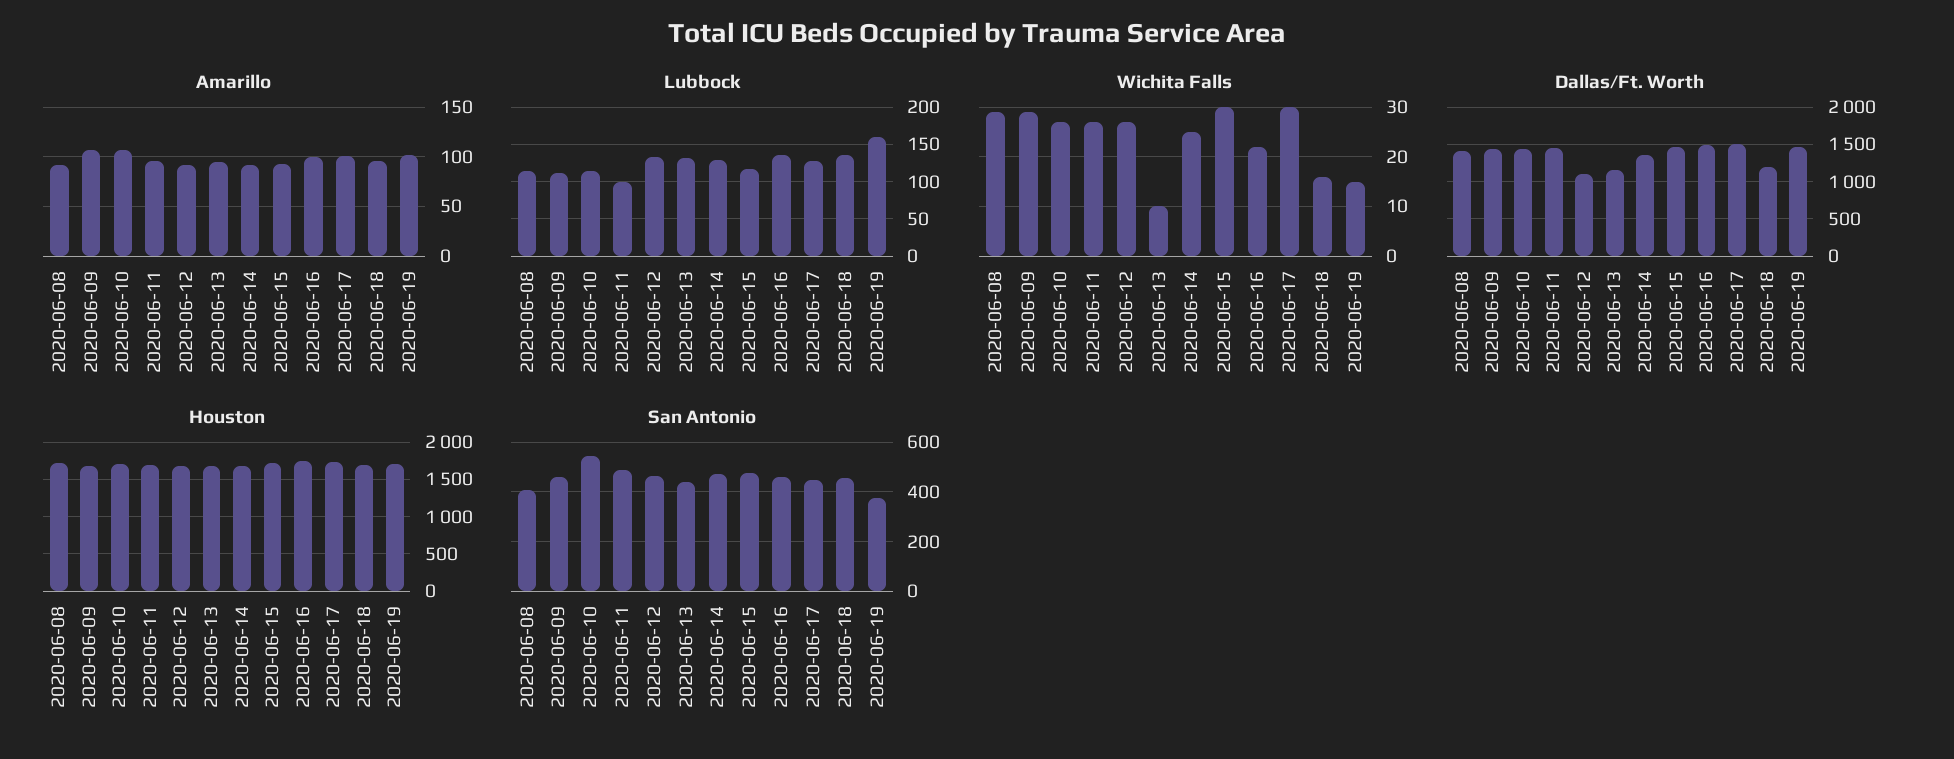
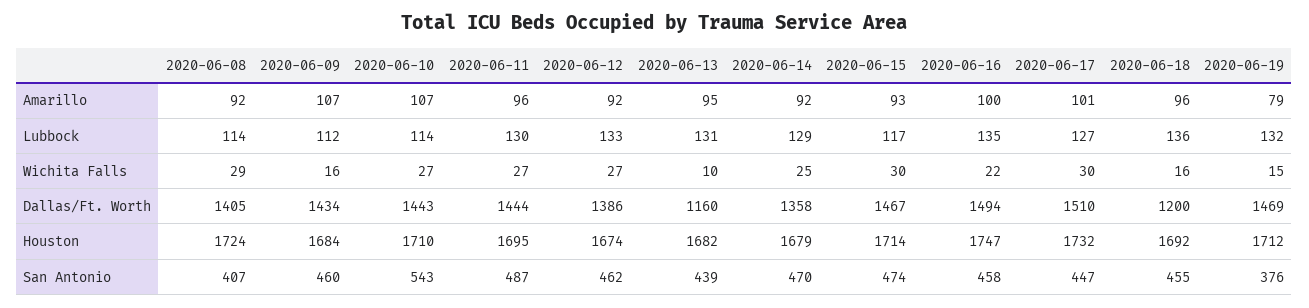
  {
    "Amarillo": {
      "2020-06-08": 92,
      "2020-06-09": 107,
      "2020-06-10": 107,
      "2020-06-11": 96,
      "2020-06-12": 92,
      "2020-06-13": 95,
      "2020-06-14": 92,
      "2020-06-15": 93,
      "2020-06-16": 100,
      "2020-06-17": 101,
      "2020-06-18": 96,
-     "2020-06-19": 100
+     "2020-06-19": 79
    },
    "Lubbock": {
      "2020-06-08": 114,
      "2020-06-09": 112,
      "2020-06-10": 114,
-     "2020-06-11": 100,
+     "2020-06-11": 130,
      "2020-06-12": 133,
      "2020-06-13": 131,
      "2020-06-14": 129,
      "2020-06-15": 117,
      "2020-06-16": 135,
      "2020-06-17": 127,
      "2020-06-18": 136,
-     "2020-06-19": 160
+     "2020-06-19": 132
    },
    "Wichita Falls": {
      "2020-06-08": 29,
-     "2020-06-09": 30,
+     "2020-06-09": 16,
      "2020-06-10": 27,
      "2020-06-11": 27,
      "2020-06-12": 27,
      "2020-06-13": 10,
      "2020-06-14": 25,
      "2020-06-15": 30,
      "2020-06-16": 22,
      "2020-06-17": 30,
      "2020-06-18": 16,
      "2020-06-19": 15
    },
    "Dallas/Ft. Worth": {
      "2020-06-08": 1405,
      "2020-06-09": 1434,
      "2020-06-10": 1443,
      "2020-06-11": 1444,
-     "2020-06-12": 1100,
+     "2020-06-12": 1386,
      "2020-06-13": 1160,
      "2020-06-14": 1358,
      "2020-06-15": 1467,
      "2020-06-16": 1494,
      "2020-06-17": 1510,
      "2020-06-18": 1200,
      "2020-06-19": 1469
    },
    "Houston": {
      "2020-06-08": 1724,
      "2020-06-09": 1684,
      "2020-06-10": 1710,
      "2020-06-11": 1695,
      "2020-06-12": 1674,
      "2020-06-13": 1682,
      "2020-06-14": 1679,
      "2020-06-15": 1714,
      "2020-06-16": 1747,
      "2020-06-17": 1732,
      "2020-06-18": 1692,
      "2020-06-19": 1712
    },
    "San Antonio": {
      "2020-06-08": 407,
      "2020-06-09": 460,
      "2020-06-10": 543,
      "2020-06-11": 487,
      "2020-06-12": 462,
      "2020-06-13": 439,
      "2020-06-14": 470,
      "2020-06-15": 474,
      "2020-06-16": 458,
      "2020-06-17": 447,
      "2020-06-18": 455,
      "2020-06-19": 376
    }
  }

